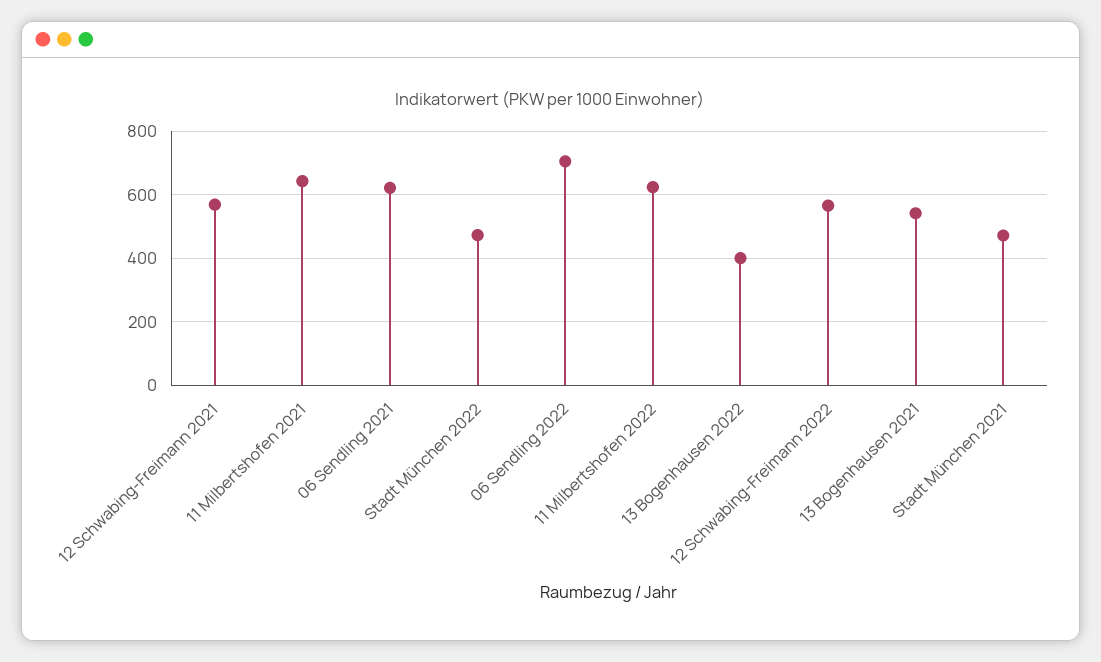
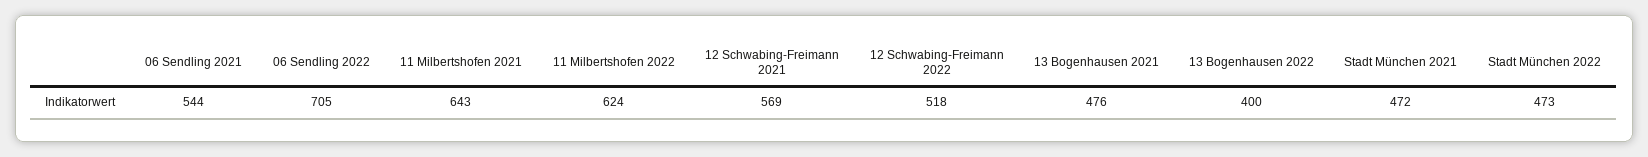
  {
    "12 Schwabing-Freimann 2021": 569,
    "11 Milbertshofen 2021": 643,
-   "06 Sendling 2021": 620,
+   "06 Sendling 2021": 544,
    "Stadt München 2022": 473,
    "06 Sendling 2022": 705,
    "11 Milbertshofen 2022": 624,
    "13 Bogenhausen 2022": 400,
-   "12 Schwabing-Freimann 2022": 560,
+   "12 Schwabing-Freimann 2022": 518,
-   "13 Bogenhausen 2021": 540,
+   "13 Bogenhausen 2021": 476,
    "Stadt München 2021": 472
  }

